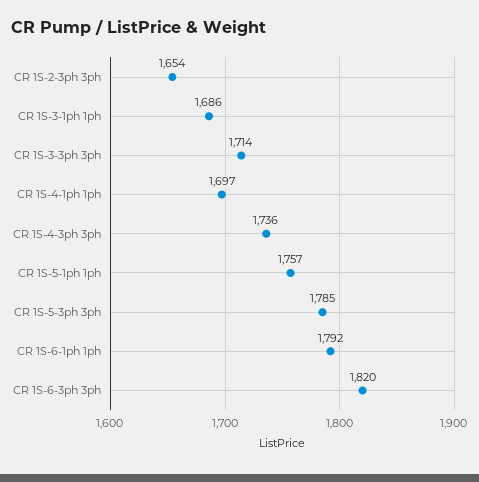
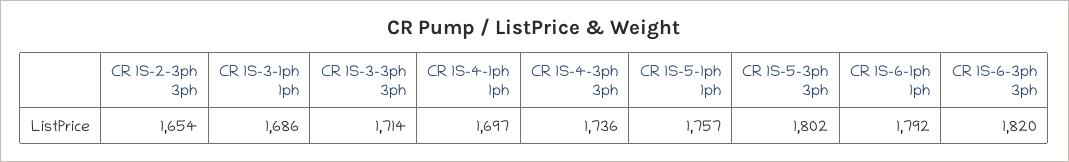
  {
    "CR 1S-2-3ph 3ph": 1654,
    "CR 1S-3-1ph 1ph": 1686,
    "CR 1S-3-3ph 3ph": 1714,
    "CR 1S-4-1ph 1ph": 1697,
    "CR 1S-4-3ph 3ph": 1736,
    "CR 1S-5-1ph 1ph": 1757,
-   "CR 1S-5-3ph 3ph": 1785,
+   "CR 1S-5-3ph 3ph": 1802,
    "CR 1S-6-1ph 1ph": 1792,
    "CR 1S-6-3ph 3ph": 1820
  }

